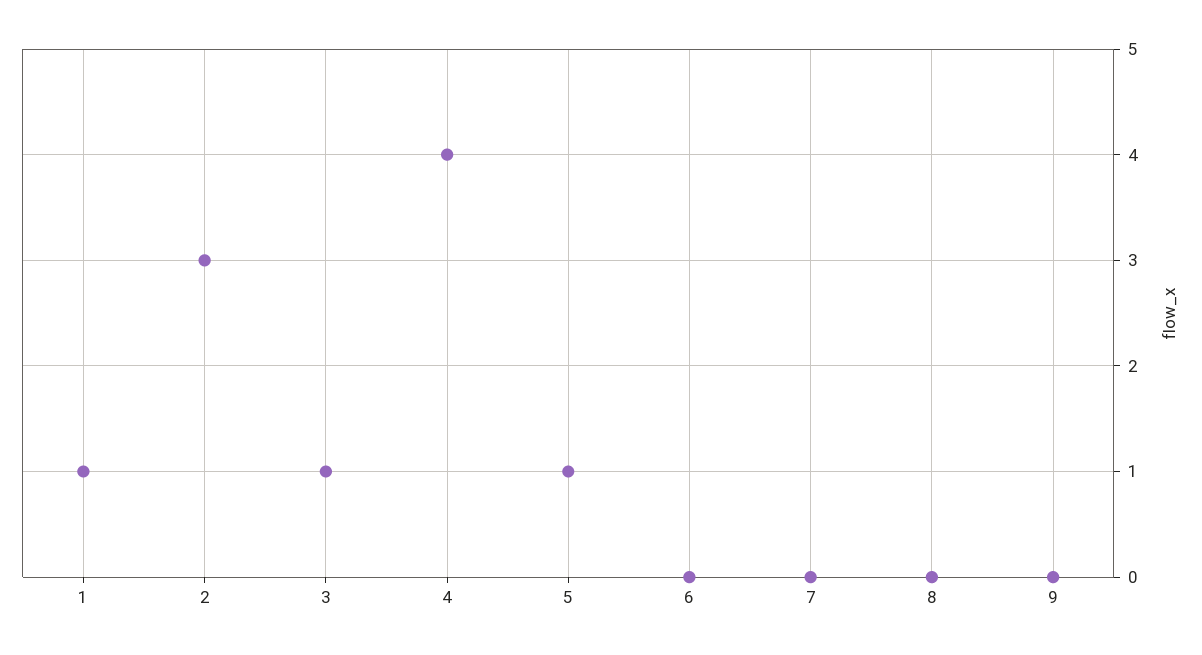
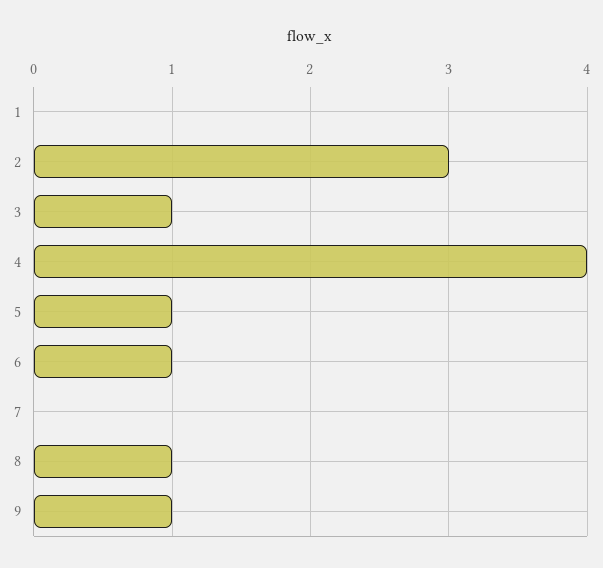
  {
-   "1": 1,
+   "1": 0,
    "2": 3,
    "3": 1,
    "4": 4,
    "5": 1,
-   "6": 0,
+   "6": 1,
    "7": 0,
-   "8": 0,
+   "8": 1,
-   "9": 0
+   "9": 1
  }

